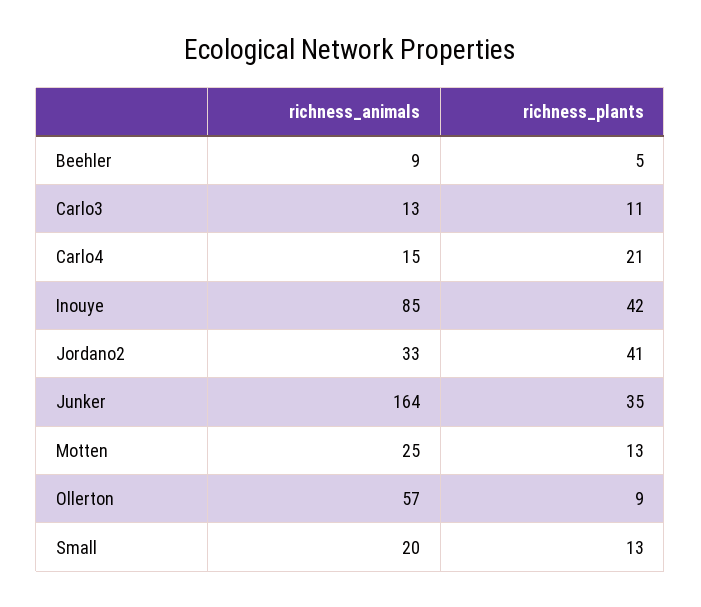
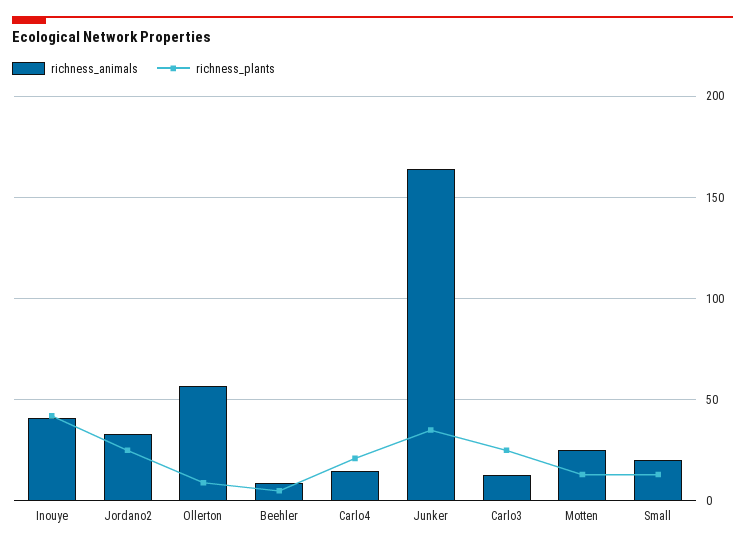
  {
    "richness_animals": {
      "Beehler": 9,
      "Carlo3": 13,
      "Carlo4": 15,
-     "Inouye": 85,
+     "Inouye": 40,
      "Jordano2": 33,
      "Junker": 164,
      "Motten": 25,
      "Ollerton": 57,
      "Small": 20
    },
    "richness_plants": {
      "Beehler": 5,
-     "Carlo3": 11,
+     "Carlo3": 25,
      "Carlo4": 21,
      "Inouye": 42,
-     "Jordano2": 41,
+     "Jordano2": 25,
      "Junker": 35,
      "Motten": 13,
      "Ollerton": 9,
      "Small": 13
    }
  }

